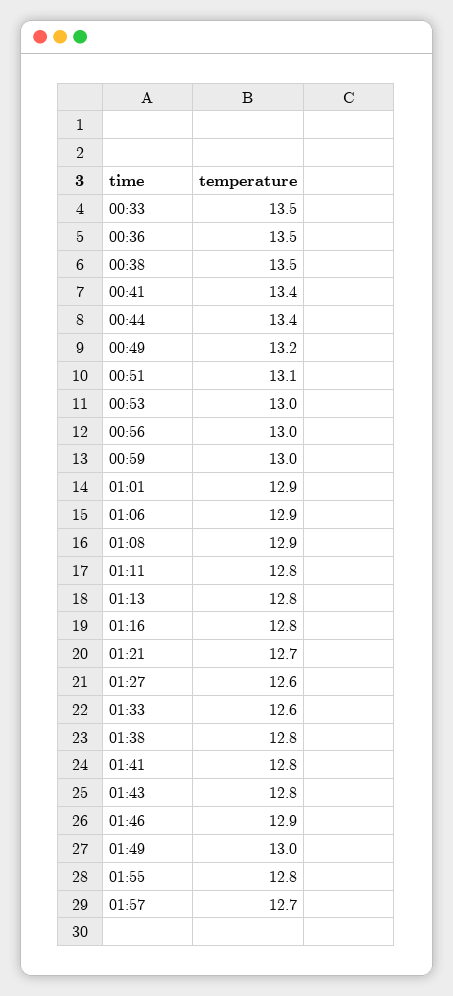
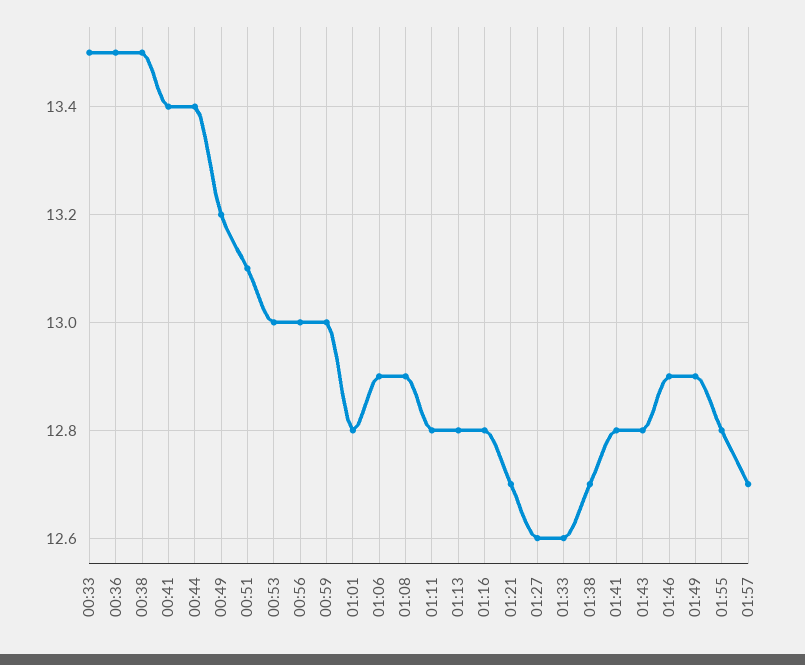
  {
    "00:33": 13.5,
    "00:36": 13.5,
    "00:38": 13.5,
    "00:41": 13.4,
    "00:44": 13.4,
    "00:49": 13.2,
    "00:51": 13.1,
    "00:53": 13,
    "00:56": 13,
    "00:59": 13,
-   "01:01": 12.9,
+   "01:01": 12.8,
    "01:06": 12.9,
    "01:08": 12.9,
    "01:11": 12.8,
    "01:13": 12.8,
    "01:16": 12.8,
    "01:21": 12.7,
    "01:27": 12.6,
    "01:33": 12.6,
-   "01:38": 12.8,
+   "01:38": 12.7,
    "01:41": 12.8,
    "01:43": 12.8,
    "01:46": 12.9,
-   "01:49": 13,
+   "01:49": 12.9,
    "01:55": 12.8,
    "01:57": 12.7
  }

